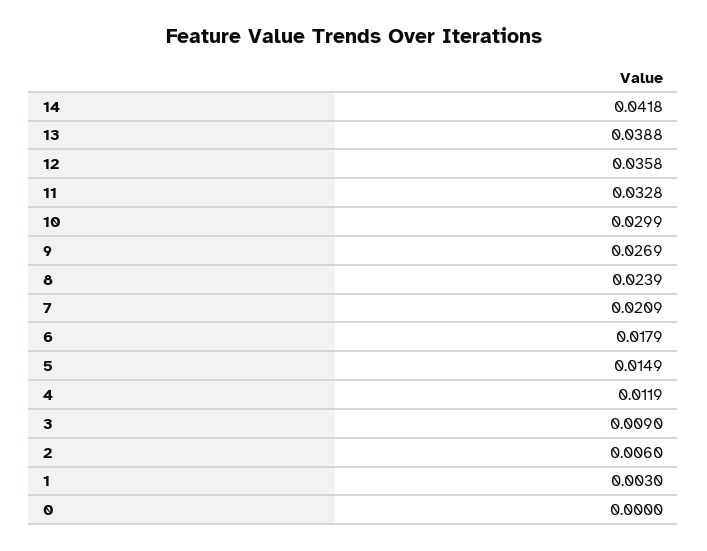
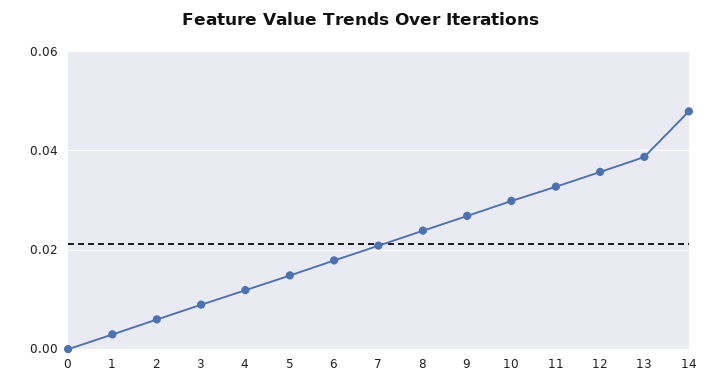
  {
-   "14": 0.0418,
+   "14": 0.048,
    "13": 0.0388,
    "12": 0.0358,
    "11": 0.0328,
    "10": 0.0299,
    "9": 0.0269,
    "8": 0.0239,
    "7": 0.0209,
    "6": 0.0179,
    "5": 0.0149,
    "4": 0.0119,
    "3": 0.009,
    "2": 0.006,
    "1": 0.003,
    "0": 0
  }

